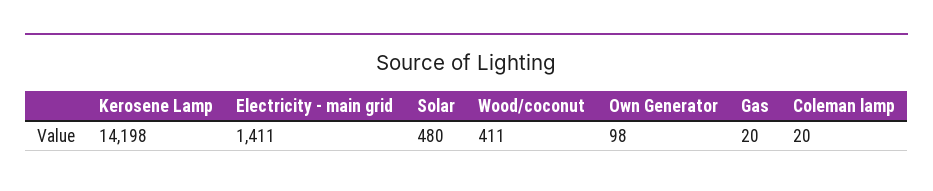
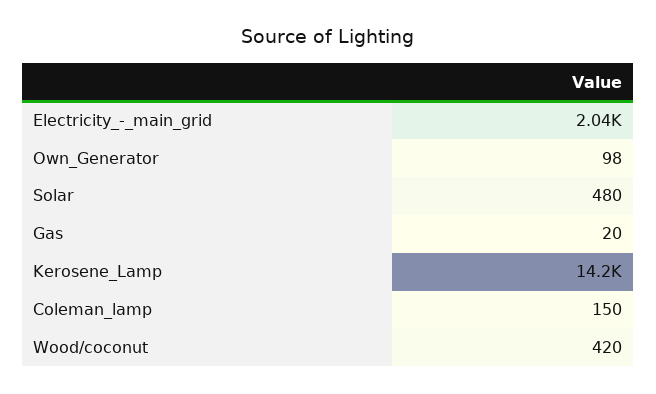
  {
    "Kerosene Lamp": 14198,
-   "Electricity - main grid": 1411,
+   "Electricity - main grid": 2040,
    "Solar": 480,
-   "Wood/coconut": 411,
+   "Wood/coconut": 420,
    "Own Generator": 98,
    "Gas": 20,
-   "Coleman lamp": 20
+   "Coleman lamp": 150
  }

